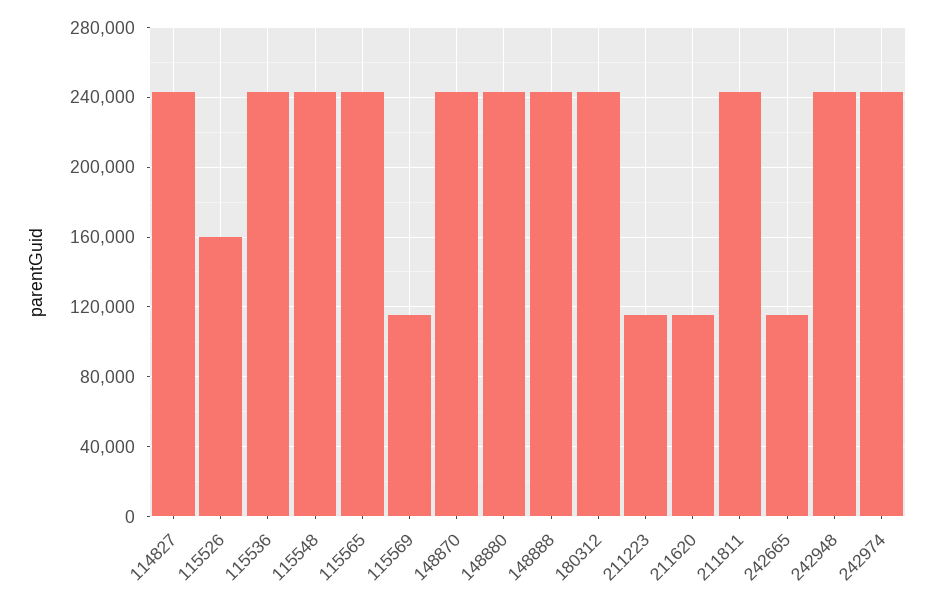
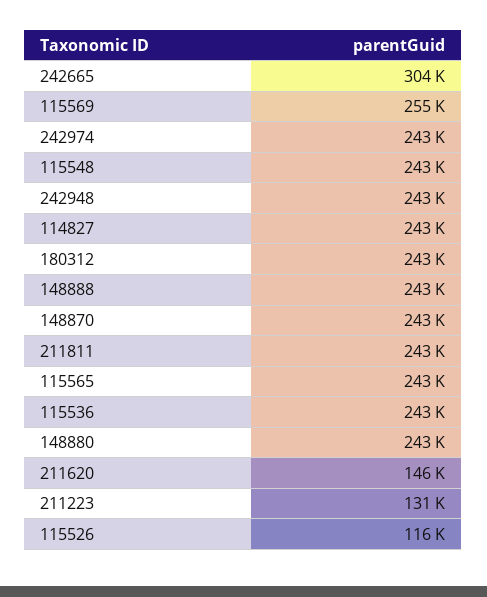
  {
    "114827": 243000,
-   "115526": 160000,
+   "115526": 116000,
    "115536": 243000,
    "115548": 243000,
    "115565": 243000,
-   "115569": 115000,
+   "115569": 255000,
    "148870": 243000,
    "148880": 243000,
    "148888": 243000,
    "180312": 243000,
-   "211223": 115000,
+   "211223": 131000,
-   "211620": 115000,
+   "211620": 146000,
    "211811": 243000,
-   "242665": 115000,
+   "242665": 304000,
    "242948": 243000,
    "242974": 243000
  }

